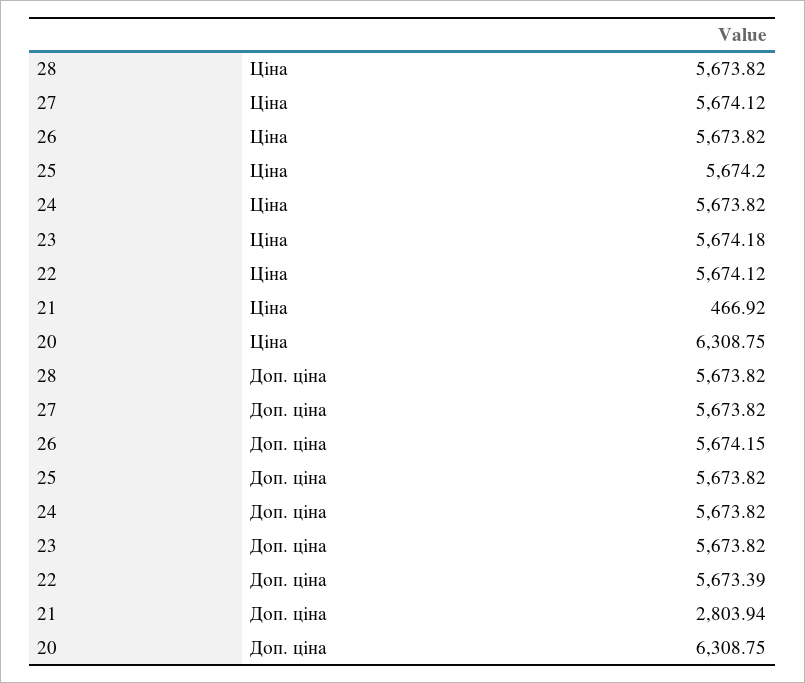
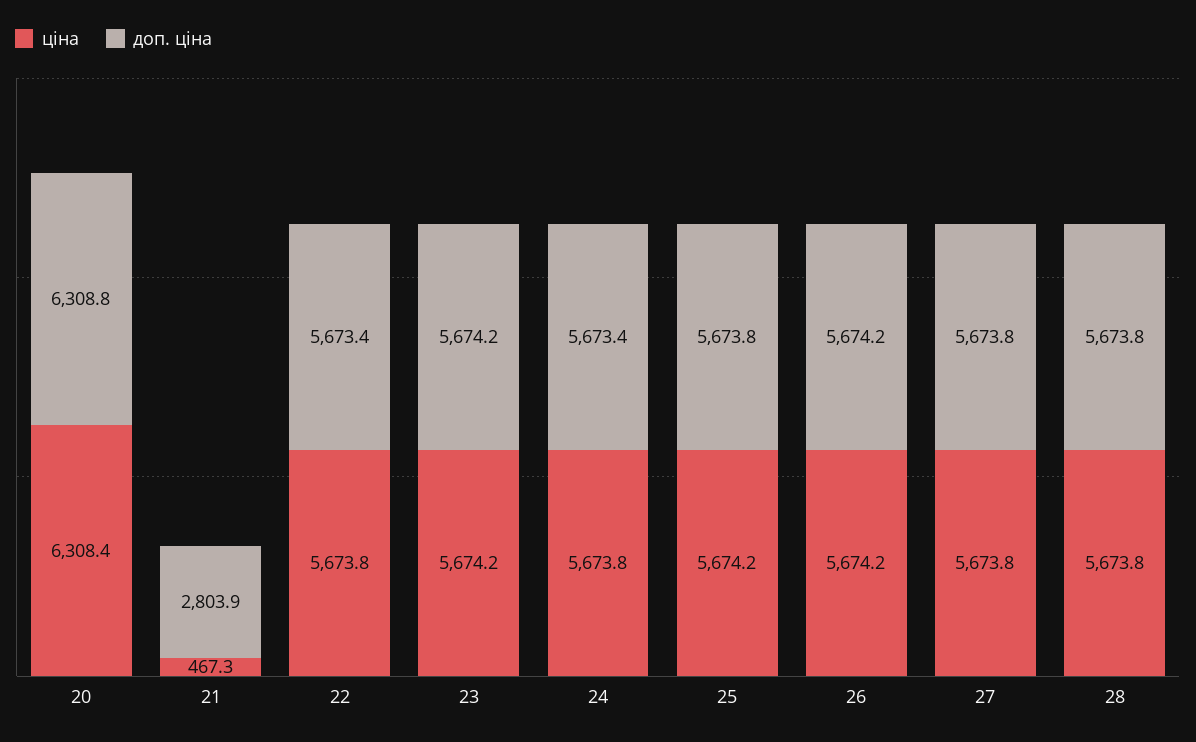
  {
    "Ціна": {
      "28": 5673.82,
-     "27": 5674.12,
+     "27": 5673.8,
-     "26": 5673.82,
+     "26": 5674.2,
      "25": 5674.2,
      "24": 5673.82,
      "23": 5674.18,
-     "22": 5674.12,
+     "22": 5673.8,
-     "21": 466.92,
+     "21": 467.3,
-     "20": 6308.75
+     "20": 6308.4
    },
    "Доп. ціна": {
      "28": 5673.82,
      "27": 5673.82,
      "26": 5674.15,
      "25": 5673.82,
-     "24": 5673.82,
+     "24": 5673.4,
-     "23": 5673.82,
+     "23": 5674.2,
      "22": 5673.39,
      "21": 2803.94,
      "20": 6308.75
    }
  }

